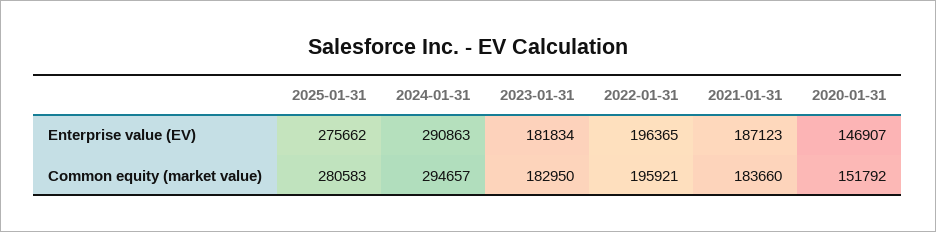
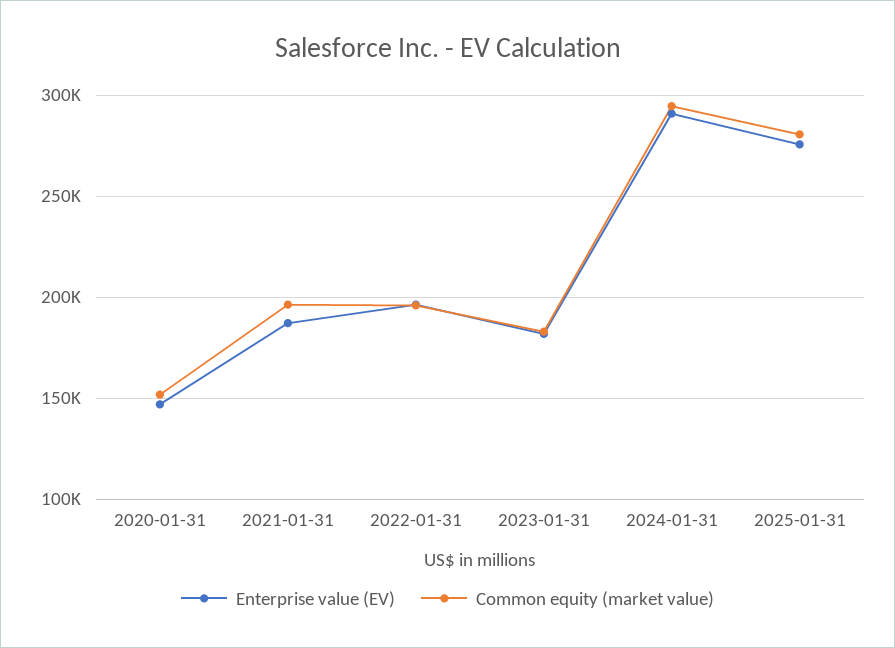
  {
    "Enterprise value (EV)": {
      "2025-01-31": 275662,
      "2024-01-31": 290863,
      "2023-01-31": 181834,
      "2022-01-31": 196365,
      "2021-01-31": 187123,
      "2020-01-31": 146907
    },
    "Common equity (market value)": {
      "2025-01-31": 280583,
      "2024-01-31": 294657,
      "2023-01-31": 182950,
      "2022-01-31": 195921,
-     "2021-01-31": 183660,
+     "2021-01-31": 195000,
      "2020-01-31": 151792
    }
  }

